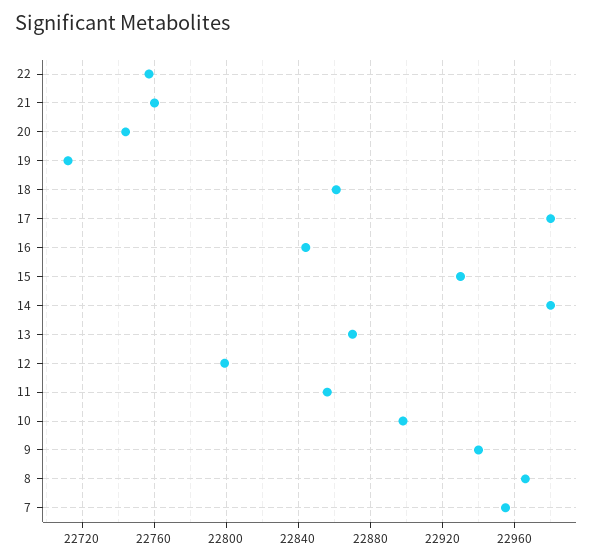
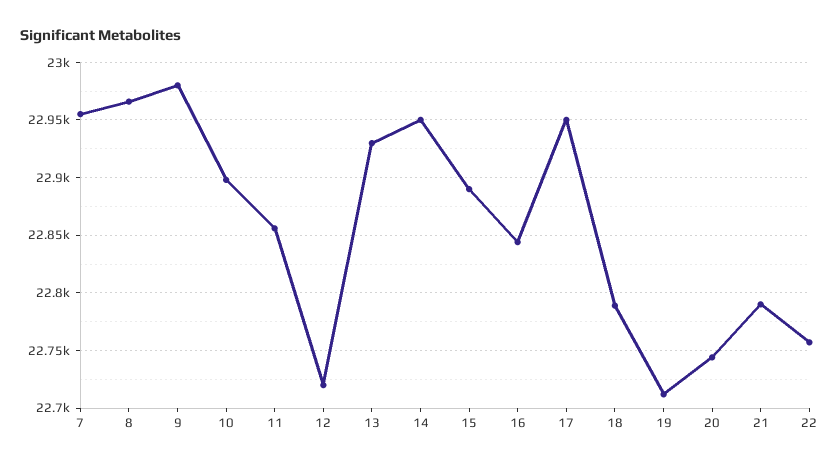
  {
    "22": 22755,
-   "21": 22760,
+   "21": 22790,
    "20": 22745,
    "19": 22710,
-   "18": 22860,
+   "18": 22790,
-   "17": 22980,
+   "17": 22950,
    "16": 22845,
-   "15": 22930,
+   "15": 22890,
-   "14": 22980,
+   "14": 22950,
-   "13": 22870,
+   "13": 22930,
-   "12": 22800,
+   "12": 22720,
    "11": 22855,
    "10": 22900,
-   "9": 22940,
+   "9": 22980,
    "8": 22965,
    "7": 22955
  }

